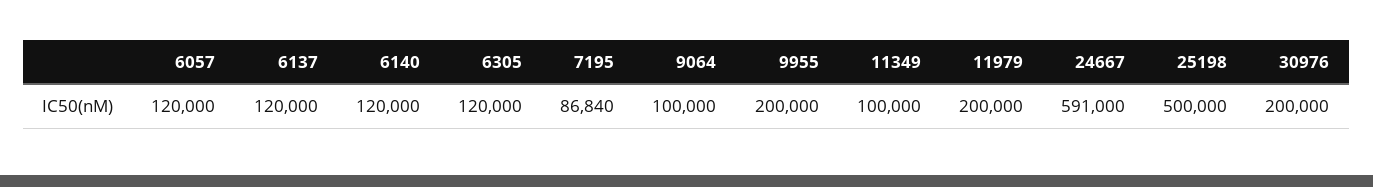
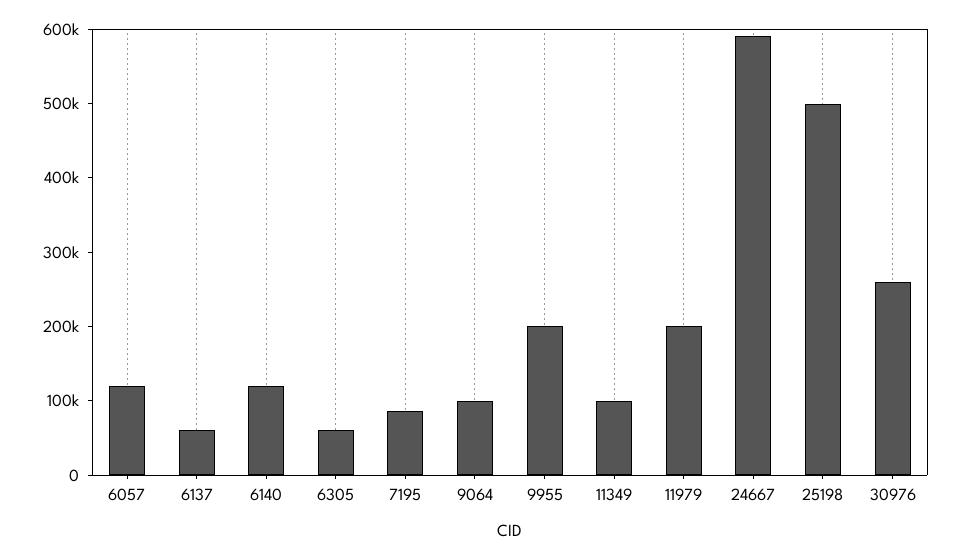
  {
    "6057": 120000,
-   "6137": 120000,
+   "6137": 60000,
    "6140": 120000,
-   "6305": 120000,
+   "6305": 60000,
    "7195": 86840,
    "9064": 100000,
    "9955": 200000,
    "11349": 100000,
    "11979": 200000,
    "24667": 591000,
    "25198": 500000,
-   "30976": 200000
+   "30976": 260000
  }

